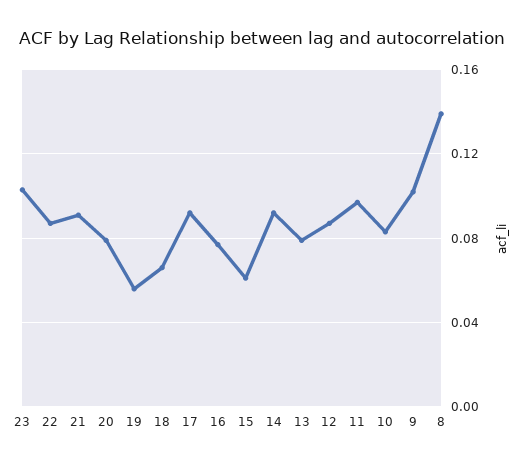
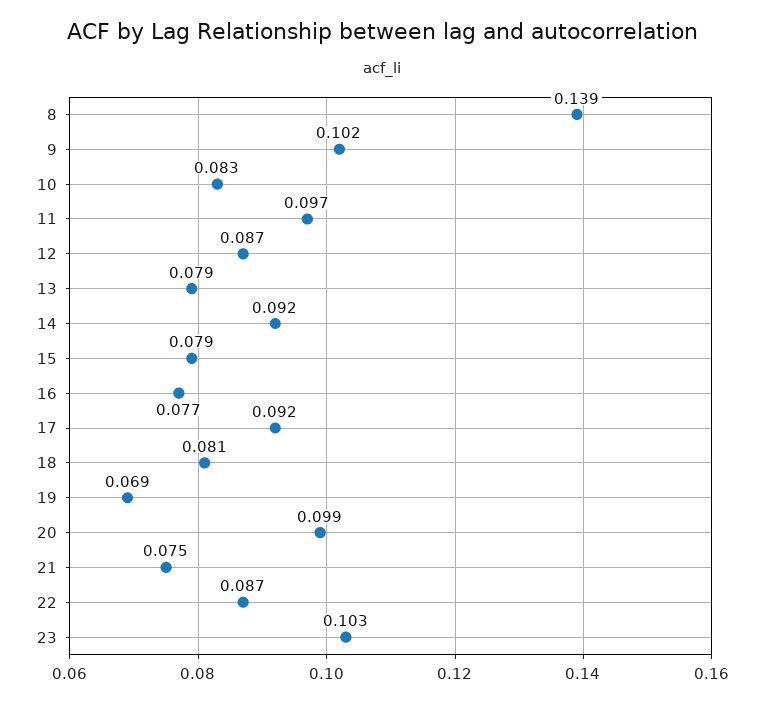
  {
    "23": 0.103,
    "22": 0.087,
-   "21": 0.09,
+   "21": 0.075,
-   "20": 0.08,
+   "20": 0.099,
-   "19": 0.055,
+   "19": 0.069,
-   "18": 0.065,
+   "18": 0.081,
    "17": 0.092,
    "16": 0.077,
-   "15": 0.06,
+   "15": 0.079,
    "14": 0.092,
    "13": 0.079,
    "12": 0.087,
    "11": 0.097,
    "10": 0.083,
    "9": 0.102,
    "8": 0.139
  }

